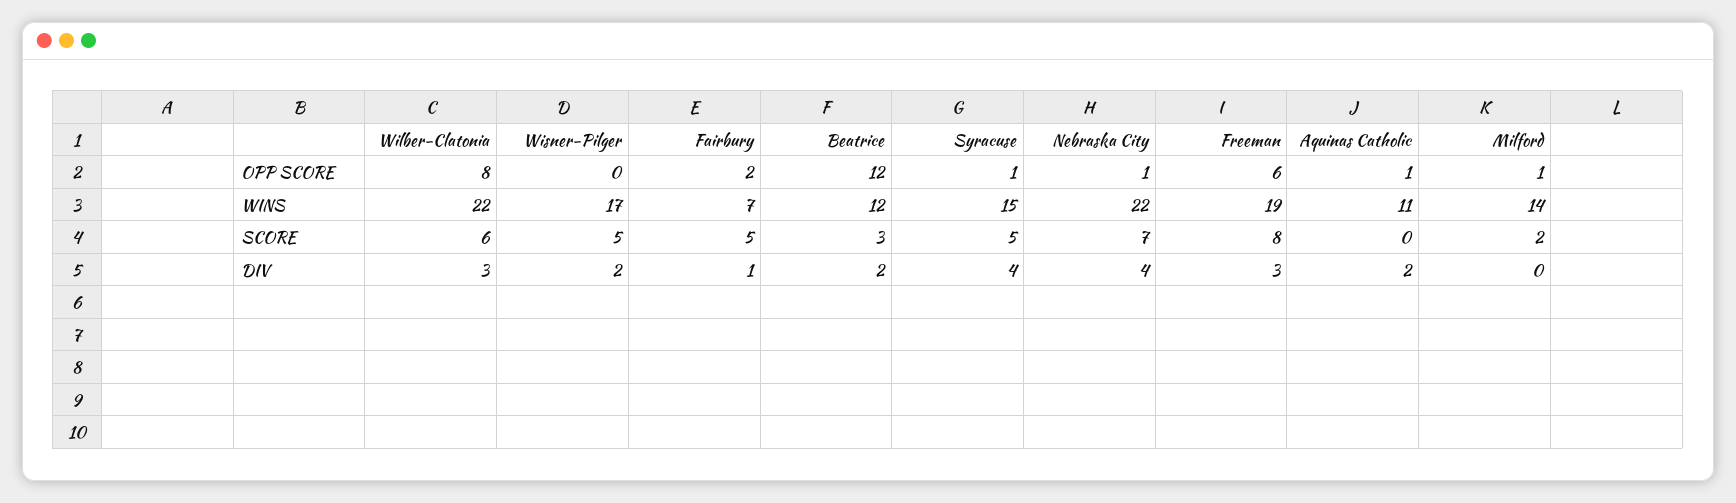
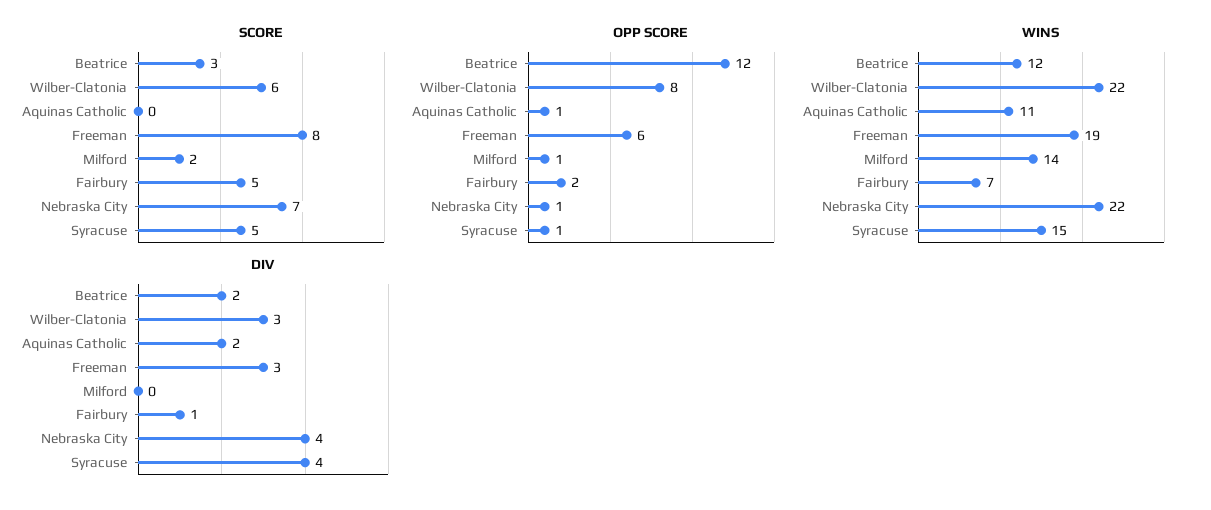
  {
    "OPP SCORE": {
      "Wilber-Clatonia": 8,
-     "Wisner-Pilger": 0,
      "Fairbury": 2,
      "Beatrice": 12,
      "Syracuse": 1,
      "Nebraska City": 1,
      "Freeman": 6,
      "Aquinas Catholic": 1,
      "Milford": 1
    },
    "WINS": {
      "Wilber-Clatonia": 22,
-     "Wisner-Pilger": 17,
      "Fairbury": 7,
      "Beatrice": 12,
      "Syracuse": 15,
      "Nebraska City": 22,
      "Freeman": 19,
      "Aquinas Catholic": 11,
      "Milford": 14
    },
    "SCORE": {
      "Wilber-Clatonia": 6,
-     "Wisner-Pilger": 5,
      "Fairbury": 5,
      "Beatrice": 3,
      "Syracuse": 5,
      "Nebraska City": 7,
      "Freeman": 8,
      "Aquinas Catholic": 0,
      "Milford": 2
    },
    "DIV": {
      "Wilber-Clatonia": 3,
-     "Wisner-Pilger": 2,
      "Fairbury": 1,
      "Beatrice": 2,
      "Syracuse": 4,
      "Nebraska City": 4,
      "Freeman": 3,
      "Aquinas Catholic": 2,
      "Milford": 0
    }
  }

